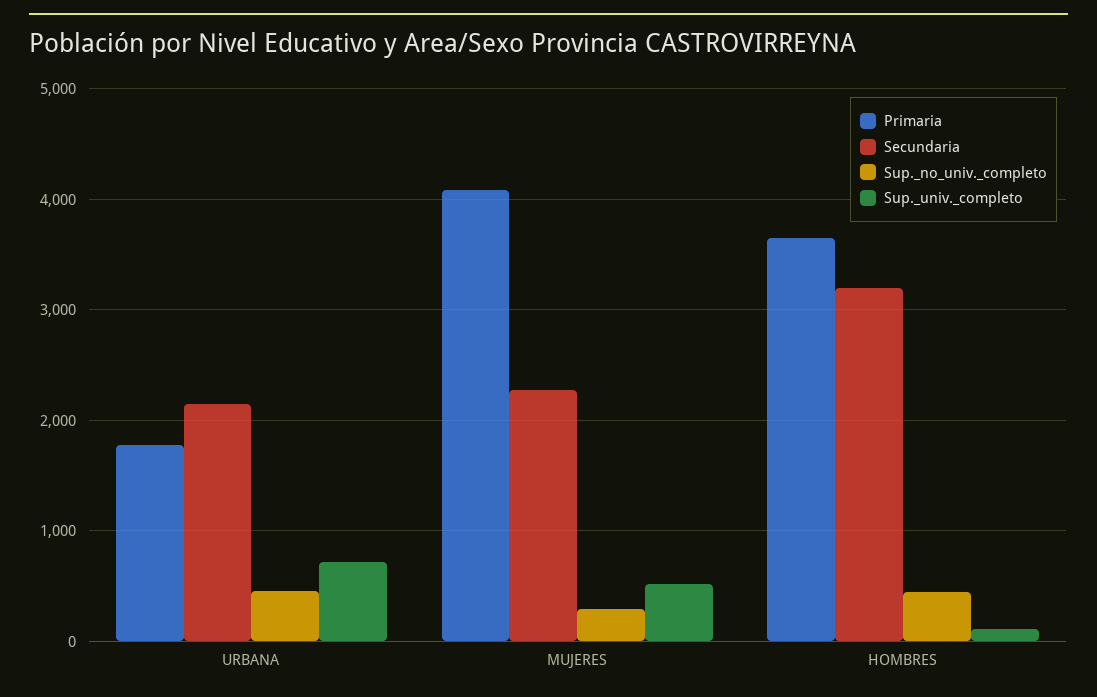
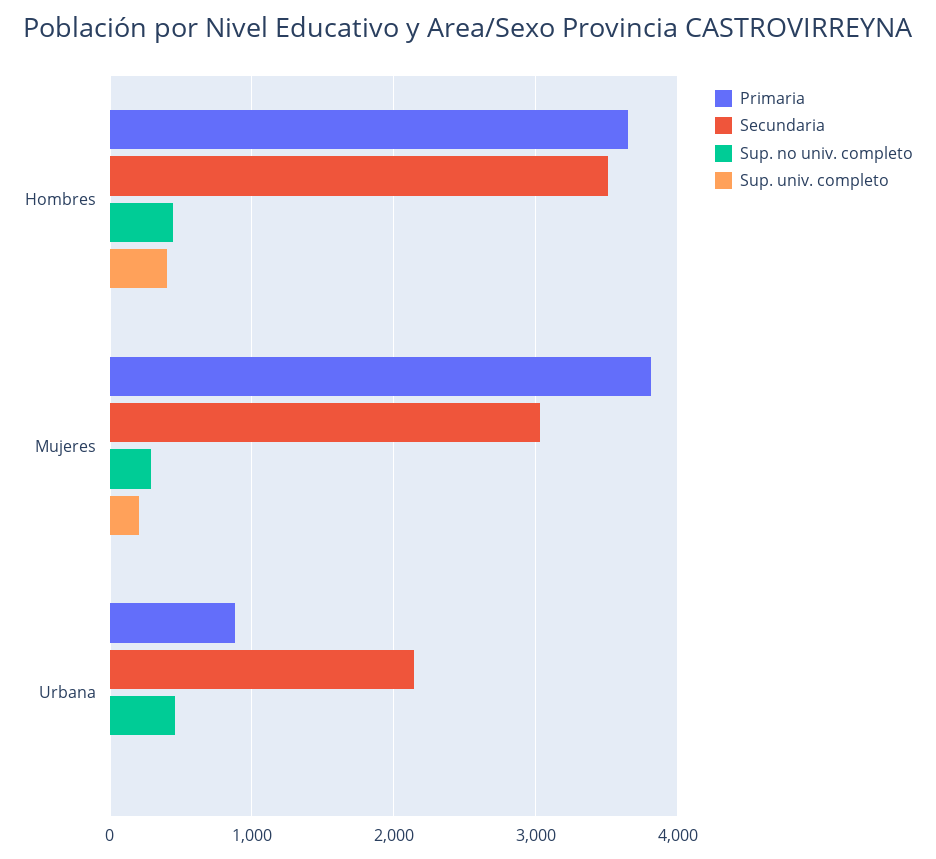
  {
    "Primaria": {
-     "URBANA": 1800,
+     "URBANA": 900,
-     "MUJERES": 4100,
+     "MUJERES": 3800,
      "HOMBRES": 3700
    },
    "Secundaria": {
      "URBANA": 2100,
-     "MUJERES": 2300,
+     "MUJERES": 3000,
-     "HOMBRES": 3200
+     "HOMBRES": 3500
    },
    "Sup._no_univ._completo": {
      "URBANA": 500,
      "MUJERES": 300,
      "HOMBRES": 400
    },
    "Sup._univ._completo": {
-     "URBANA": 700,
+     "URBANA": 0,
-     "MUJERES": 500,
+     "MUJERES": 200,
-     "HOMBRES": 100
+     "HOMBRES": 400
    }
  }

